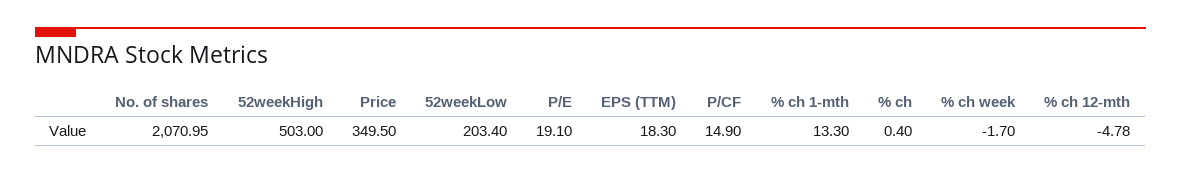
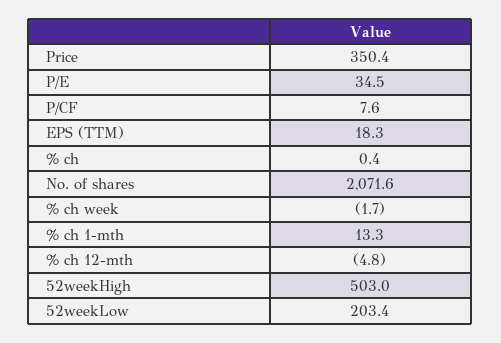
  {
-   "No. of shares": 2070.95,
+   "No. of shares": 2071.6,
    "52weekHigh": 503,
-   "Price": 349.5,
+   "Price": 350.4,
    "52weekLow": 203.4,
-   "P/E": 19.1,
+   "P/E": 34.5,
    "EPS (TTM)": 18.3,
-   "P/CF": 14.9,
+   "P/CF": 7.6,
    "% ch 1-mth": 13.3,
    "% ch": 0.4,
    "% ch week": -1.7,
-   "% ch 12-mth": -4.78
+   "% ch 12-mth": -4.8
  }

